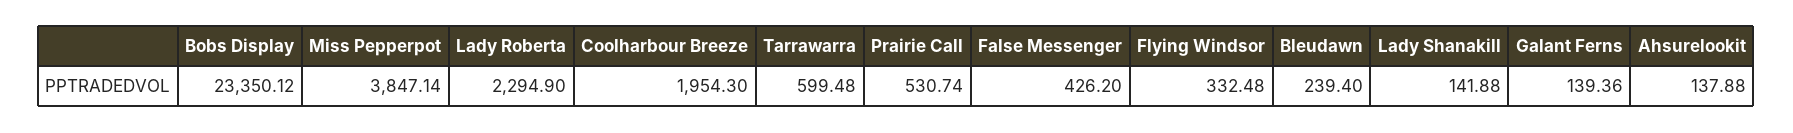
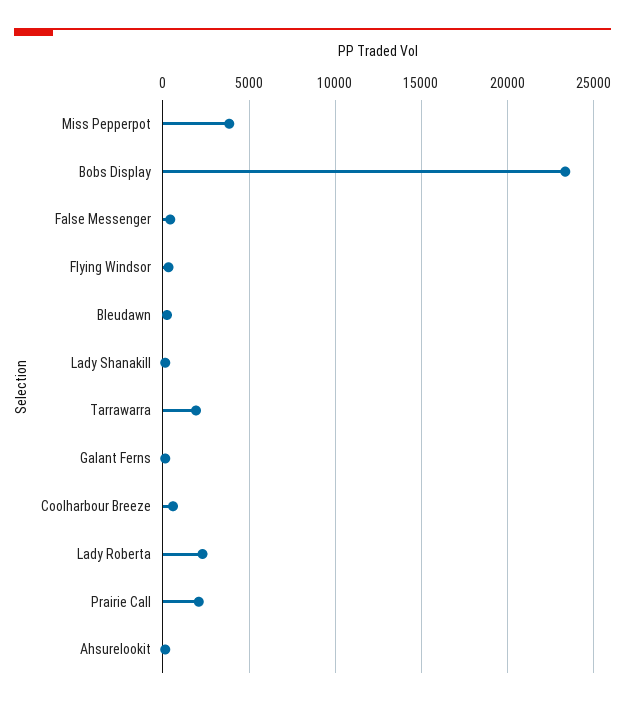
  {
    "Bobs Display": 23350.12,
    "Miss Pepperpot": 3847.14,
    "Lady Roberta": 2294.9,
-   "Coolharbour Breeze": 1954.3,
+   "Coolharbour Breeze": 500,
-   "Tarrawarra": 599.48,
+   "Tarrawarra": 2000,
-   "Prairie Call": 530.74,
+   "Prairie Call": 2000,
    "False Messenger": 426.2,
    "Flying Windsor": 332.48,
    "Bleudawn": 239.4,
    "Lady Shanakill": 141.88,
    "Galant Ferns": 139.36,
    "Ahsurelookit": 137.88
  }

